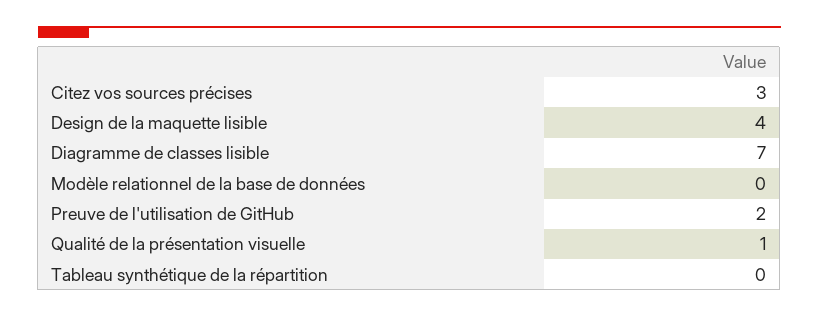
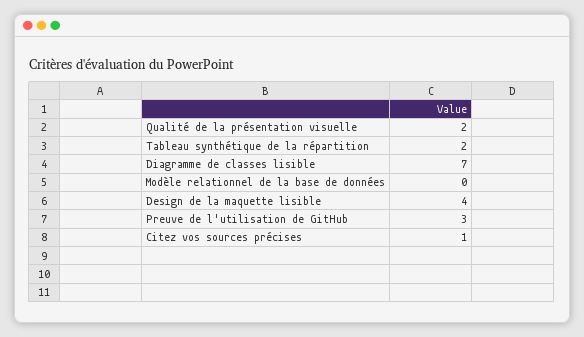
  {
-   "Citez vos sources précises": 3,
+   "Citez vos sources précises": 1,
    "Design de la maquette lisible": 4,
    "Diagramme de classes lisible": 7,
    "Modèle relationnel de la base de données": 0,
-   "Preuve de l'utilisation de GitHub": 2,
+   "Preuve de l'utilisation de GitHub": 3,
-   "Qualité de la présentation visuelle": 1,
+   "Qualité de la présentation visuelle": 2,
-   "Tableau synthétique de la répartition": 0
+   "Tableau synthétique de la répartition": 2
  }

